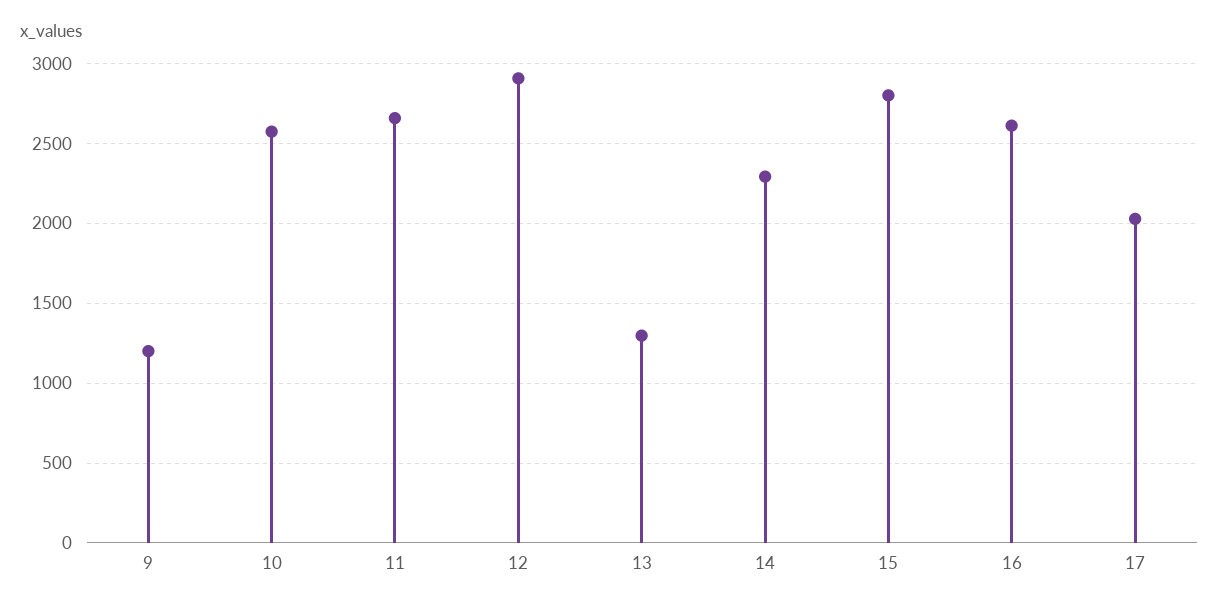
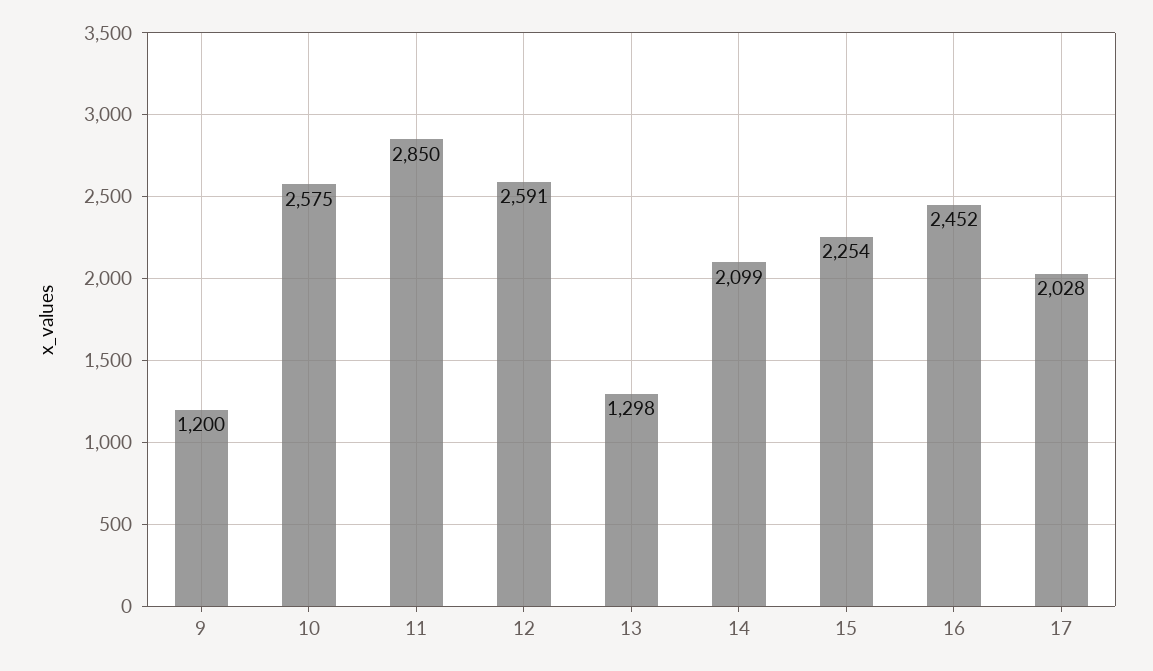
  {
    "9": 1200,
    "10": 2575,
-   "11": 2650,
+   "11": 2850,
-   "12": 2900,
+   "12": 2591,
    "13": 1298,
-   "14": 2300,
+   "14": 2099,
-   "15": 2800,
+   "15": 2254,
-   "16": 2600,
+   "16": 2452,
    "17": 2028
  }

